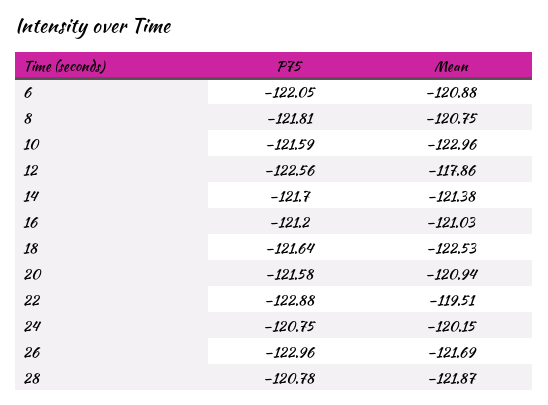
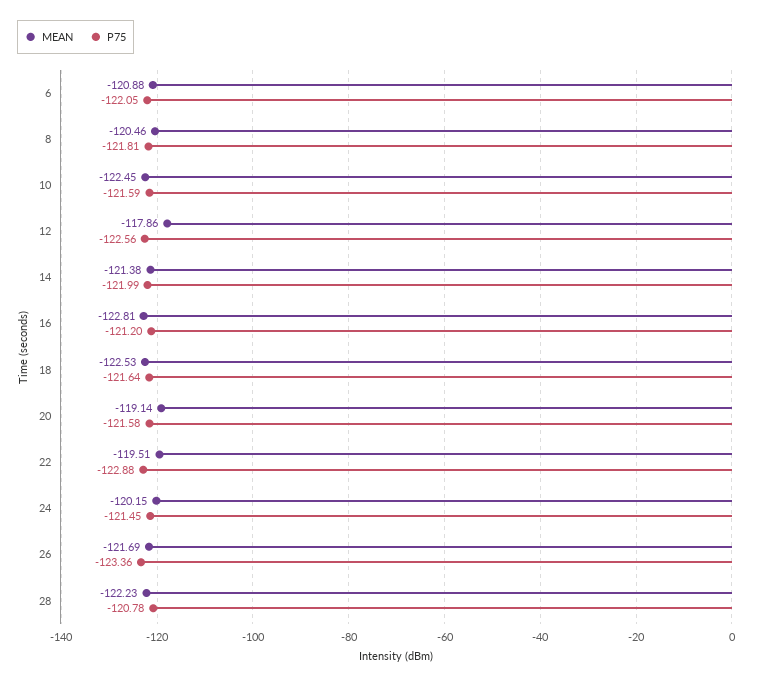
  {
    "P75": {
      "6": -122.05,
      "8": -121.81,
      "10": -121.59,
      "12": -122.56,
-     "14": -121.7,
+     "14": -121.99,
      "16": -121.2,
      "18": -121.64,
      "20": -121.58,
      "22": -122.88,
-     "24": -120.75,
+     "24": -121.45,
-     "26": -122.96,
+     "26": -123.36,
      "28": -120.78
    },
    "Mean": {
      "6": -120.88,
-     "8": -120.75,
+     "8": -120.46,
-     "10": -122.96,
+     "10": -122.45,
      "12": -117.86,
      "14": -121.38,
-     "16": -121.03,
+     "16": -122.81,
      "18": -122.53,
-     "20": -120.94,
+     "20": -119.14,
      "22": -119.51,
      "24": -120.15,
      "26": -121.69,
-     "28": -121.87
+     "28": -122.23
    }
  }

